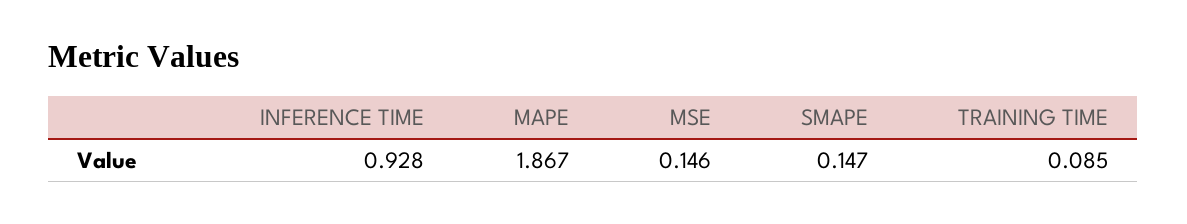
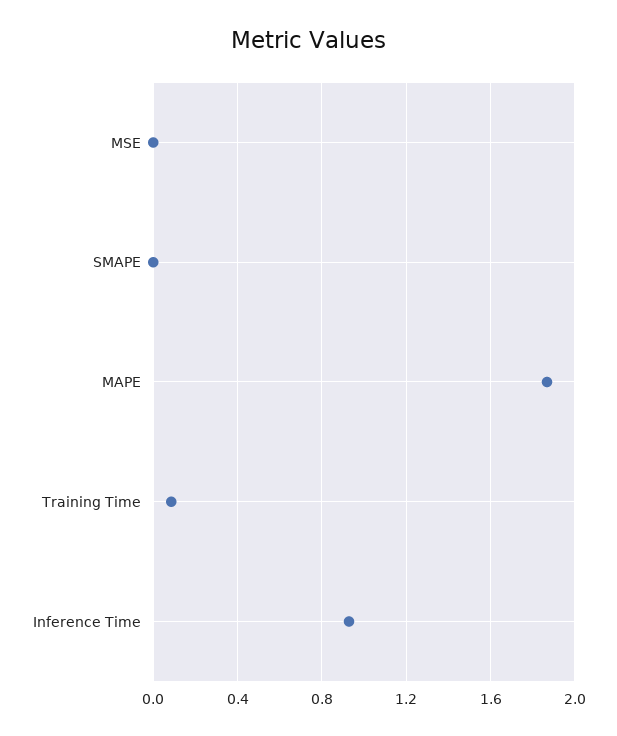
  {
    "INFERENCE TIME": 0.928,
    "MAPE": 1.867,
-   "MSE": 0.146,
+   "MSE": 0,
-   "SMAPE": 0.147,
+   "SMAPE": 0,
    "TRAINING TIME": 0.085
  }

